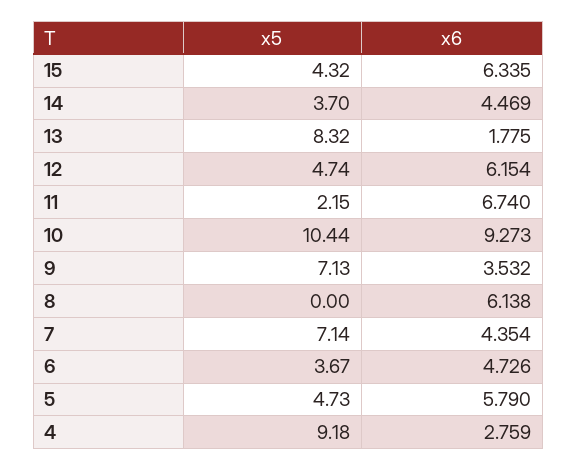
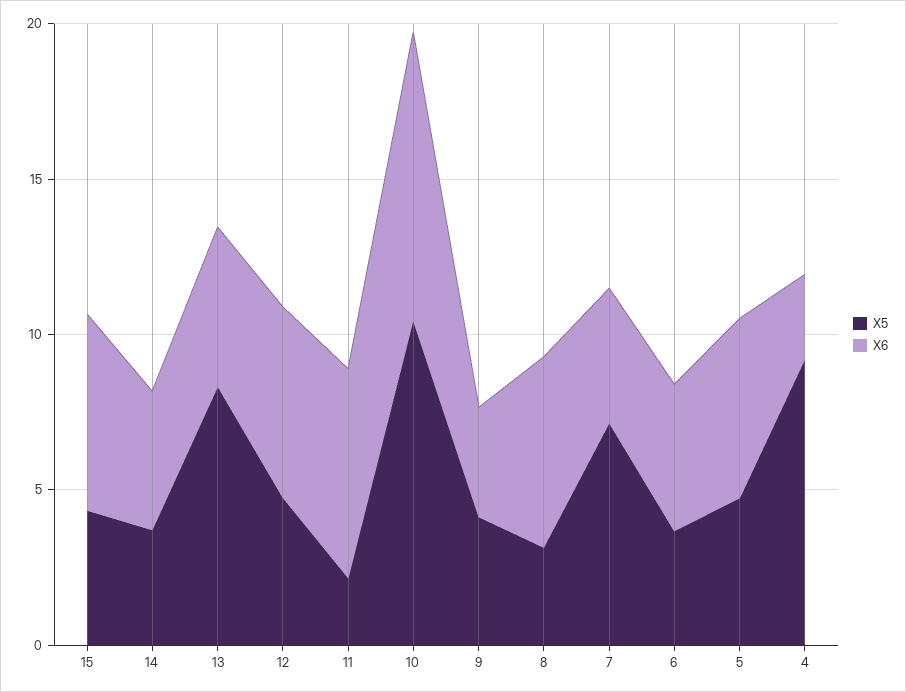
  {
    "x5": {
      "15": 4.32,
      "14": 3.7,
      "13": 8.32,
      "12": 4.74,
      "11": 2.15,
      "10": 10.44,
-     "9": 7.13,
+     "9": 4,
-     "8": 0,
+     "8": 3,
      "7": 7.14,
      "6": 3.67,
      "5": 4.73,
      "4": 9.18
    },
    "x6": {
      "15": 6.335,
      "14": 4.469,
-     "13": 1.775,
+     "13": 5,
      "12": 6.154,
      "11": 6.74,
      "10": 9.273,
      "9": 3.532,
      "8": 6.138,
      "7": 4.354,
      "6": 4.726,
      "5": 5.79,
      "4": 2.759
    }
  }

